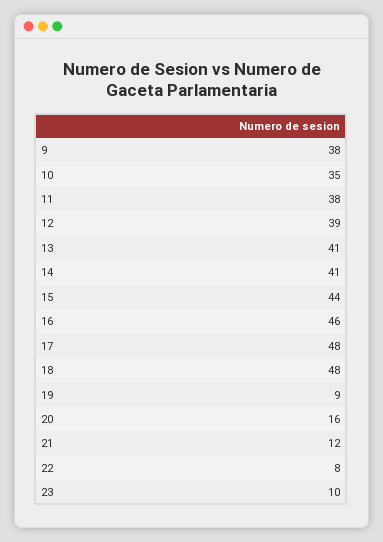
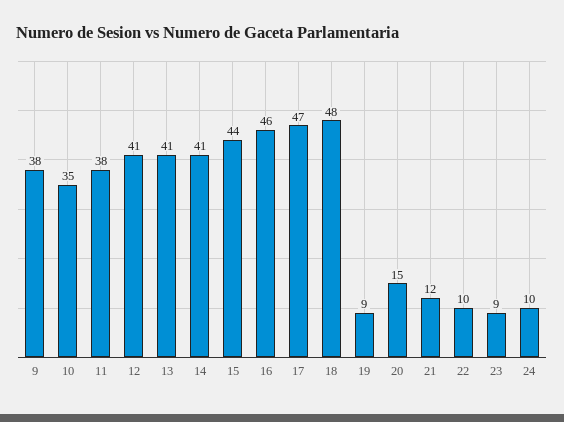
  {
    "9": 38,
    "10": 35,
    "11": 38,
-   "12": 39,
+   "12": 41,
    "13": 41,
    "14": 41,
    "15": 44,
    "16": 46,
-   "17": 48,
+   "17": 47,
    "18": 48,
    "19": 9,
-   "20": 16,
+   "20": 15,
    "21": 12,
-   "22": 8,
+   "22": 10,
-   "23": 10
+   "23": 9,
+   "24": 10
  }

